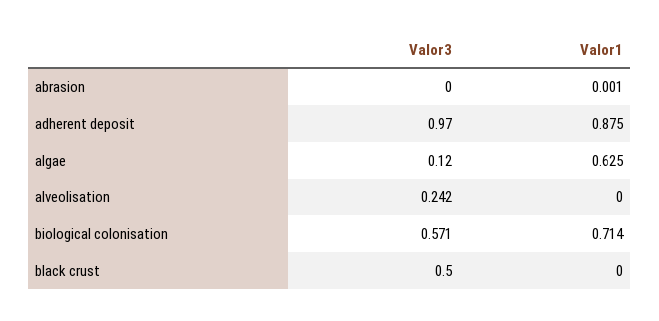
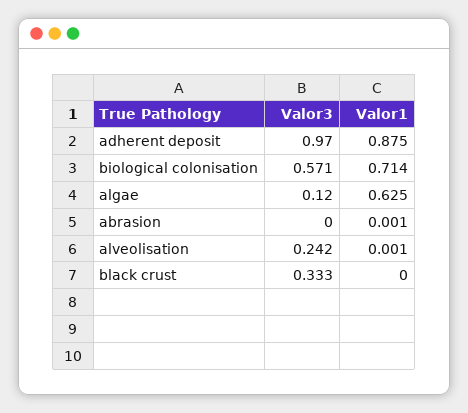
  {
    "Valor3": {
      "abrasion": 0,
      "adherent deposit": 0.97,
      "algae": 0.12,
      "alveolisation": 0.242,
      "biological colonisation": 0.571,
-     "black crust": 0.5
+     "black crust": 0.333
    },
    "Valor1": {
      "abrasion": 0.001,
      "adherent deposit": 0.875,
      "algae": 0.625,
-     "alveolisation": 0,
+     "alveolisation": 0.001,
      "biological colonisation": 0.714,
      "black crust": 0
    }
  }

